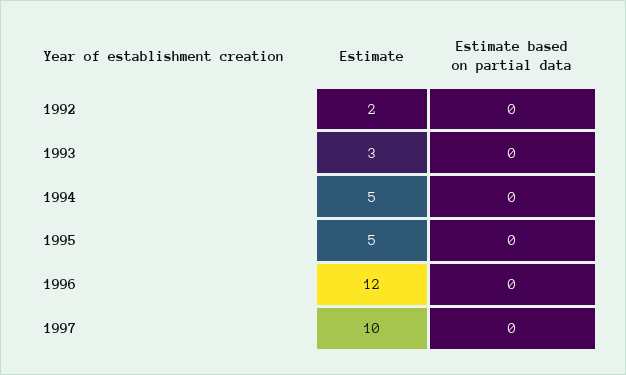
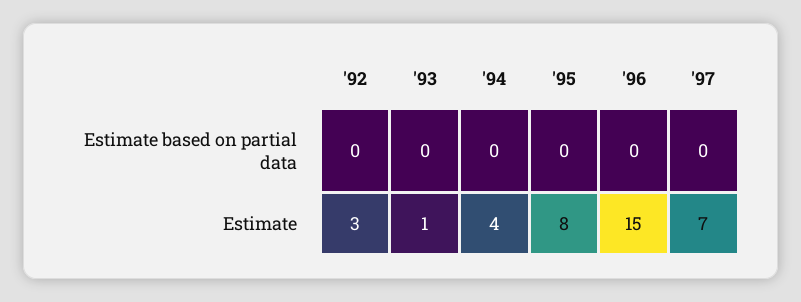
  {
    "Estimate": {
-     "1992": 2,
+     "1992": 3,
-     "1993": 3,
+     "1993": 1,
-     "1994": 5,
+     "1994": 4,
-     "1995": 5,
+     "1995": 8,
-     "1996": 12,
+     "1996": 15,
-     "1997": 10
+     "1997": 7
    },
    "Estimate based on partial data": {
      "1992": 0,
      "1993": 0,
      "1994": 0,
      "1995": 0,
      "1996": 0,
      "1997": 0
    }
  }

